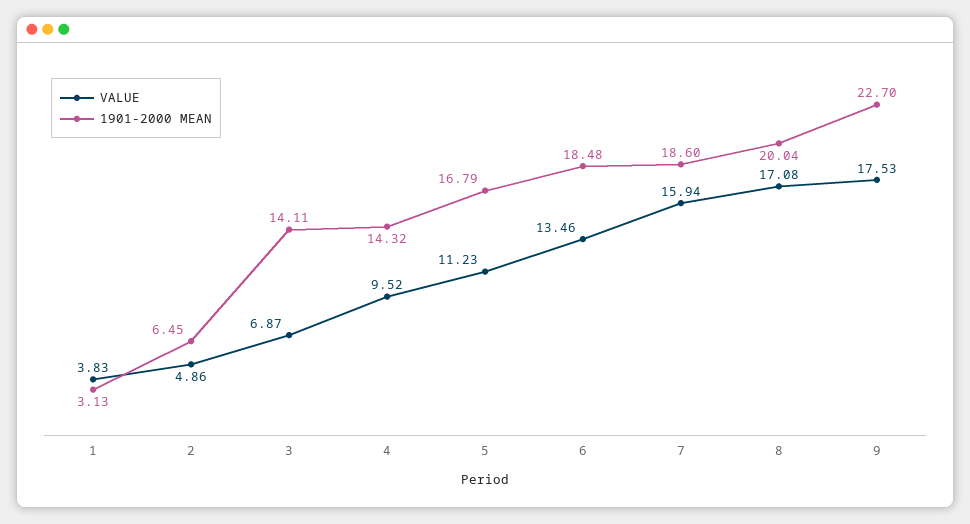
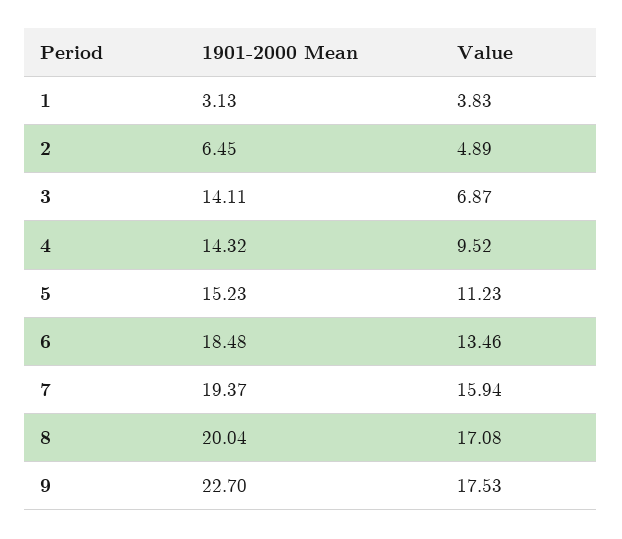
  {
    "VALUE": {
      "1": 3.83,
-     "2": 4.86,
+     "2": 4.89,
      "3": 6.87,
      "4": 9.52,
      "5": 11.23,
      "6": 13.46,
      "7": 15.94,
      "8": 17.08,
      "9": 17.53
    },
    "1901-2000 MEAN": {
      "1": 3.13,
      "2": 6.45,
      "3": 14.11,
      "4": 14.32,
-     "5": 16.79,
+     "5": 15.23,
      "6": 18.48,
-     "7": 18.6,
+     "7": 19.37,
      "8": 20.04,
      "9": 22.7
    }
  }

